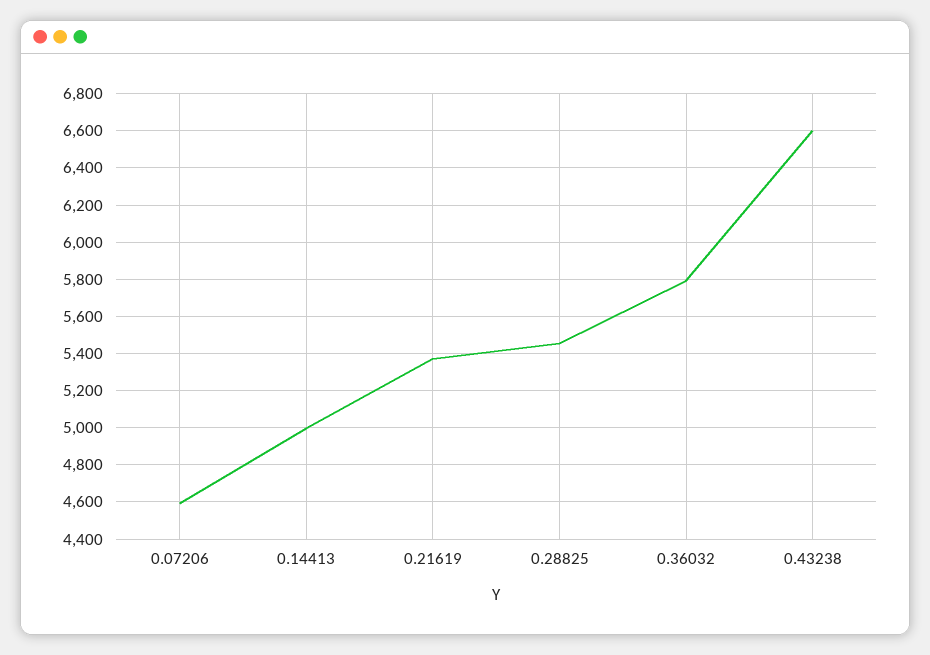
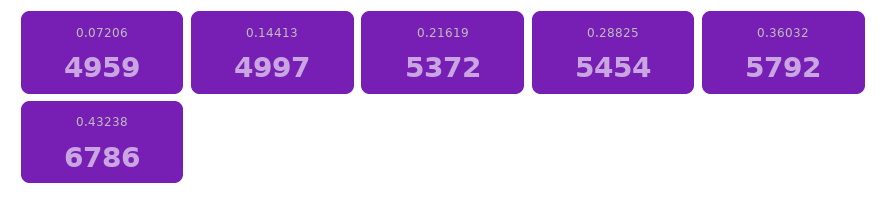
  {
-   "0.07206": 4600,
+   "0.07206": 4959,
    "0.14413": 4997,
    "0.21619": 5372,
    "0.28825": 5454,
    "0.36032": 5792,
-   "0.43238": 6600
+   "0.43238": 6786
  }

